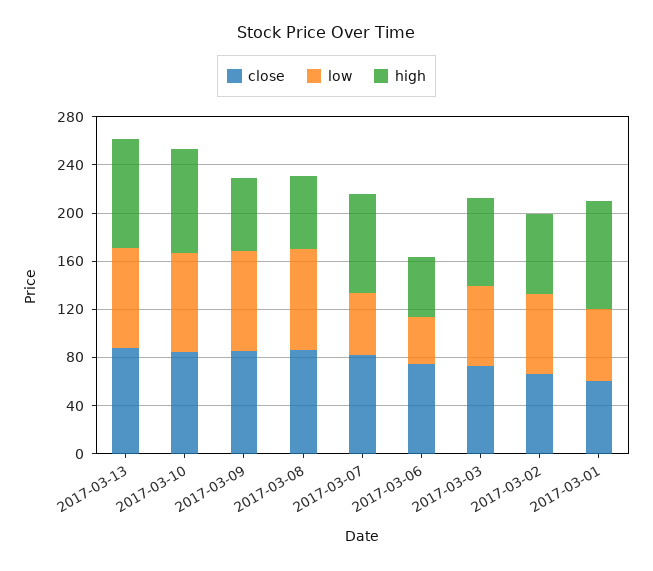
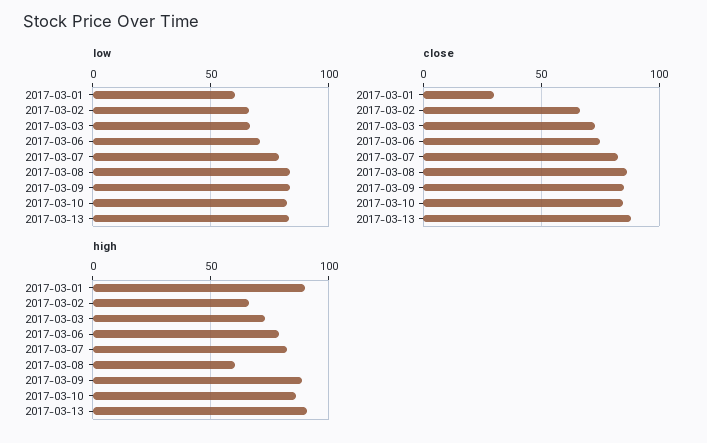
  {
    "close": {
      "2017-03-13": 90,
      "2017-03-10": 85,
      "2017-03-09": 85,
      "2017-03-08": 85,
      "2017-03-07": 80,
      "2017-03-06": 75,
      "2017-03-03": 75,
      "2017-03-02": 65,
-     "2017-03-01": 60
+     "2017-03-01": 30
    },
    "low": {
      "2017-03-13": 85,
      "2017-03-10": 80,
      "2017-03-09": 85,
      "2017-03-08": 85,
-     "2017-03-07": 50,
+     "2017-03-07": 80,
-     "2017-03-06": 40,
+     "2017-03-06": 70,
      "2017-03-03": 65,
      "2017-03-02": 65,
      "2017-03-01": 60
    },
    "high": {
      "2017-03-13": 90,
      "2017-03-10": 85,
-     "2017-03-09": 60,
+     "2017-03-09": 90,
      "2017-03-08": 60,
      "2017-03-07": 80,
-     "2017-03-06": 50,
+     "2017-03-06": 80,
      "2017-03-03": 75,
      "2017-03-02": 65,
      "2017-03-01": 90
    }
  }

